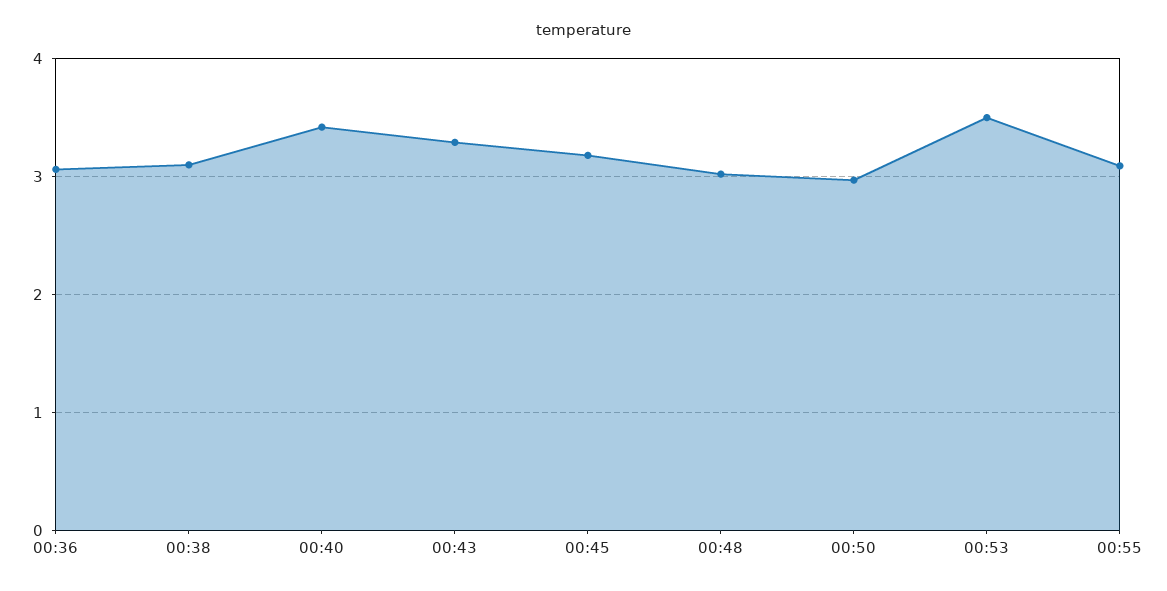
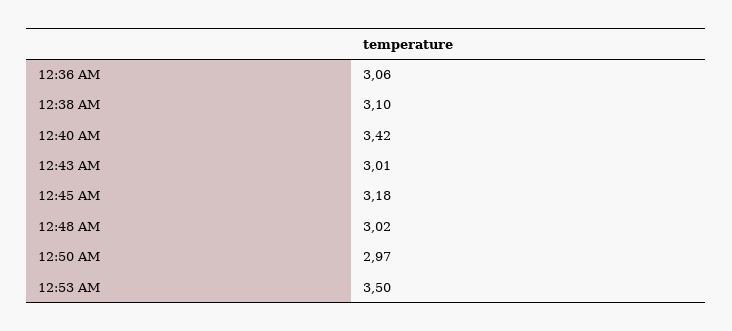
  {
    "00:36": 3.06,
    "00:38": 3.1,
    "00:40": 3.42,
-   "00:43": 3.3,
+   "00:43": 3.01,
    "00:45": 3.18,
    "00:48": 3.02,
    "00:50": 2.97,
-   "00:53": 3.5,
+   "00:53": 3.5
-   "00:55": 3.1
  }

